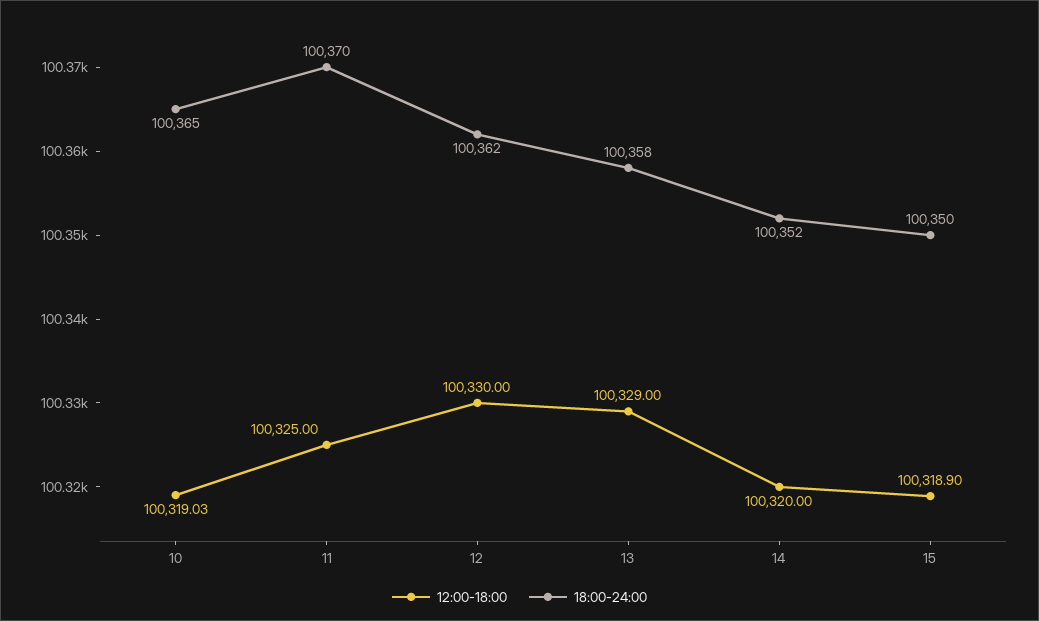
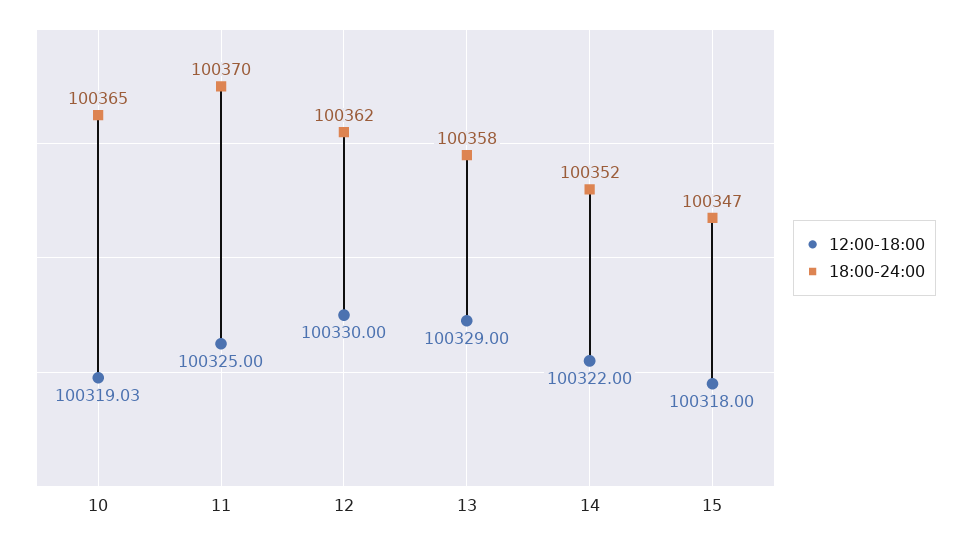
  {
    "12:00-18:00": {
      "10": 100319.03,
      "11": 100325,
      "12": 100330,
      "13": 100329,
-     "14": 100320,
+     "14": 100322,
-     "15": 100318.9
+     "15": 100318
    },
    "18:00-24:00": {
      "10": 100365,
      "11": 100370,
      "12": 100362,
      "13": 100358,
      "14": 100352,
-     "15": 100350
+     "15": 100347
    }
  }

